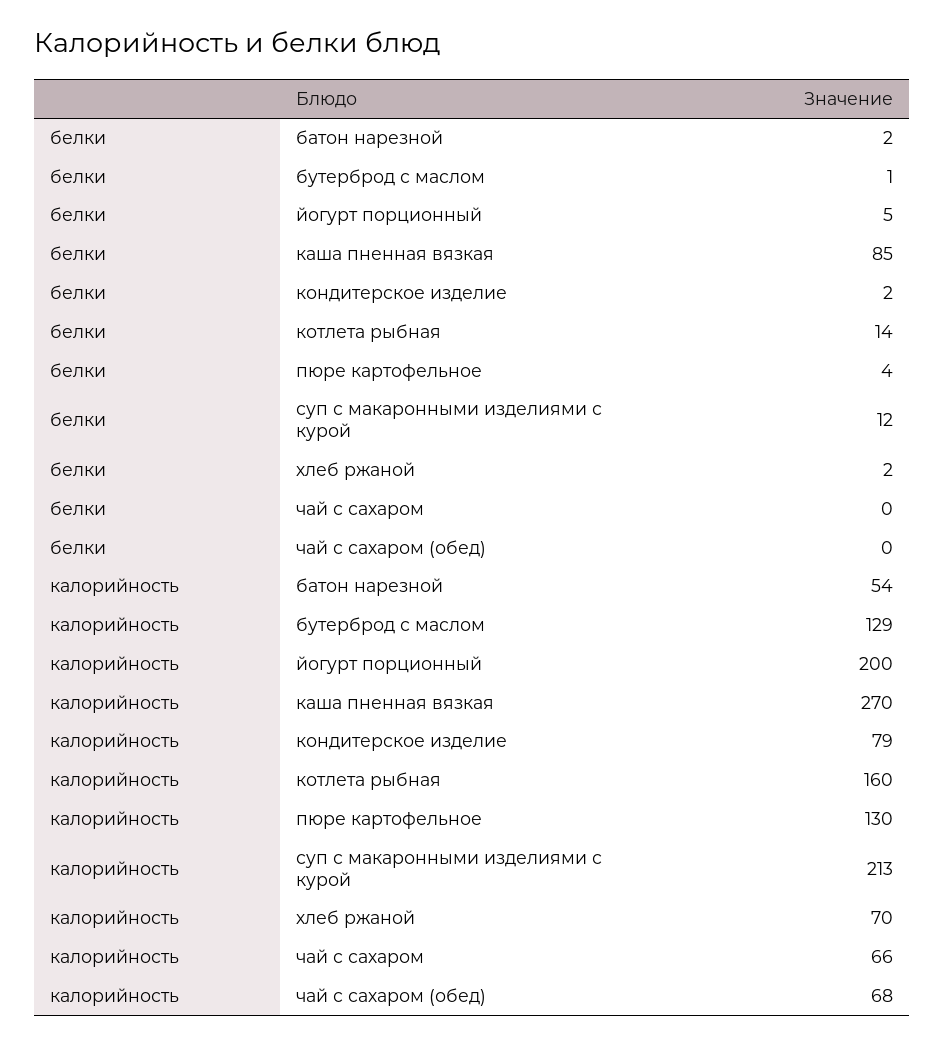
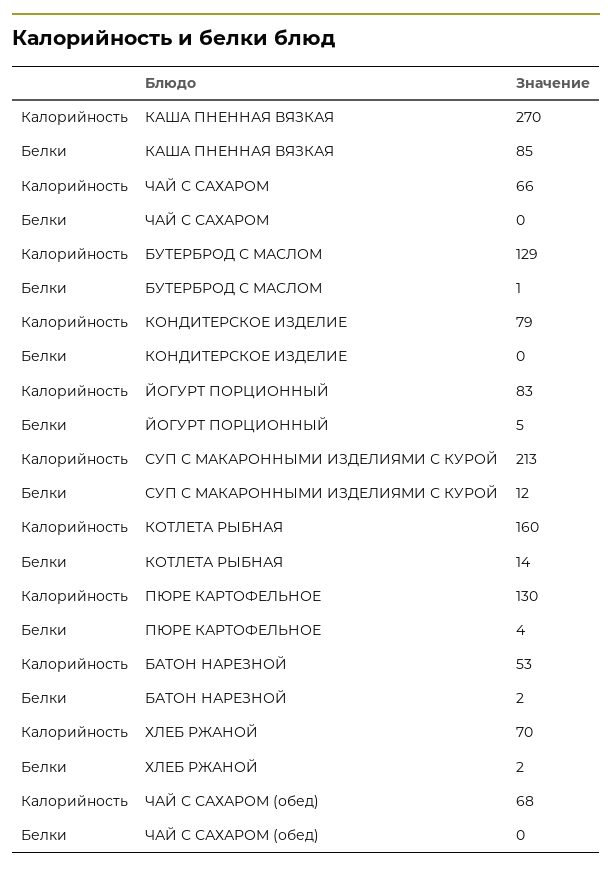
  {
    "белки": {
      "батон нарезной": 2,
      "бутерброд с маслом": 1,
      "йогурт порционный": 5,
      "каша пненная вязкая": 85,
-     "кондитерское изделие": 2,
+     "кондитерское изделие": 0,
      "котлета рыбная": 14,
      "пюре картофельное": 4,
      "суп с макаронными изделиями с курой": 12,
      "хлеб ржаной": 2,
      "чай с сахаром": 0,
      "чай с сахаром (обед)": 0
    },
    "калорийность": {
-     "батон нарезной": 54,
+     "батон нарезной": 53,
      "бутерброд с маслом": 129,
-     "йогурт порционный": 200,
+     "йогурт порционный": 83,
      "каша пненная вязкая": 270,
      "кондитерское изделие": 79,
      "котлета рыбная": 160,
      "пюре картофельное": 130,
      "суп с макаронными изделиями с курой": 213,
      "хлеб ржаной": 70,
      "чай с сахаром": 66,
      "чай с сахаром (обед)": 68
    }
  }

